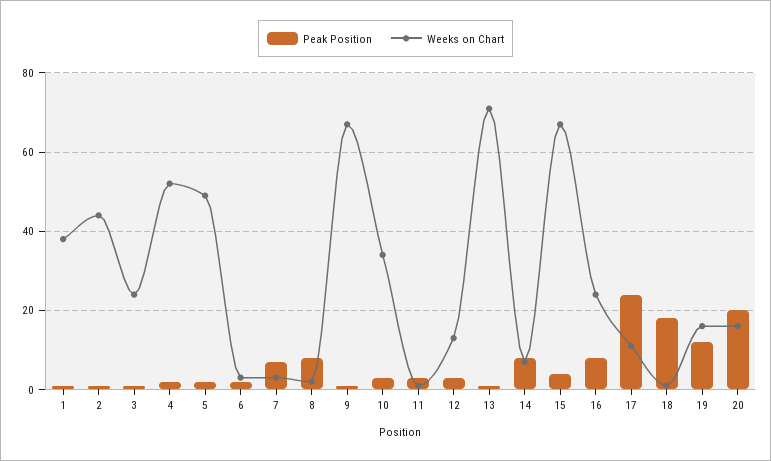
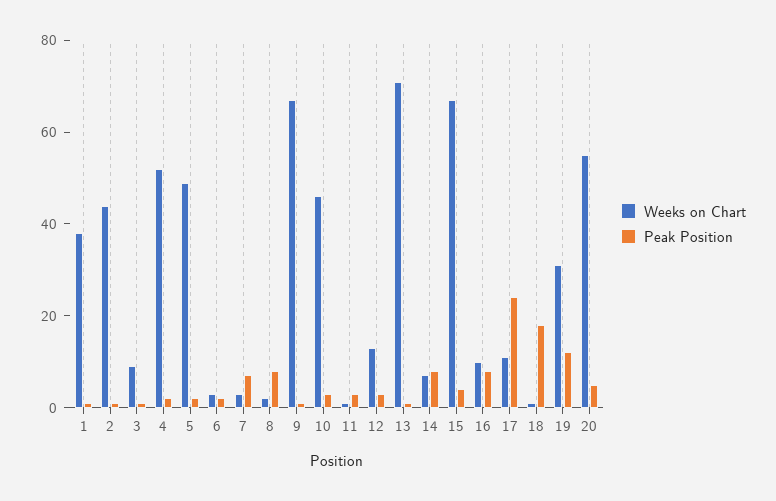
  {
    "Peak Position": {
      "1": 0,
      "2": 0,
      "3": 0,
      "4": 0,
      "5": 0,
      "6": 0,
      "7": 5,
      "8": 10,
      "9": 0,
      "10": 5,
      "11": 5,
      "12": 5,
      "13": 0,
      "14": 10,
      "15": 5,
      "16": 10,
      "17": 25,
      "18": 20,
      "19": 10,
-     "20": 20
+     "20": 5
    },
    "Weeks on Chart": {
      "1": 40,
      "2": 45,
-     "3": 25,
+     "3": 10,
      "4": 50,
      "5": 50,
      "6": 5,
      "7": 5,
      "8": 0,
      "9": 65,
-     "10": 35,
+     "10": 45,
      "11": 0,
      "12": 15,
      "13": 70,
      "14": 5,
      "15": 65,
-     "16": 25,
+     "16": 10,
      "17": 10,
      "18": 0,
-     "19": 15,
+     "19": 30,
-     "20": 15
+     "20": 55
    }
  }

